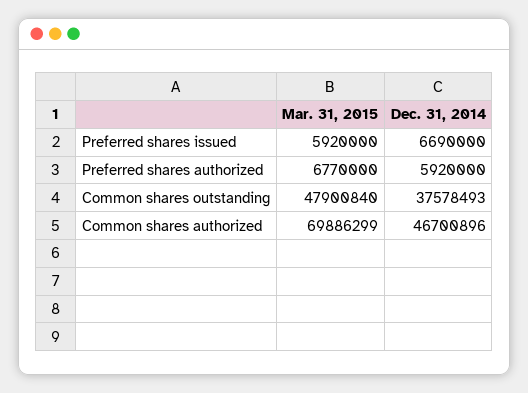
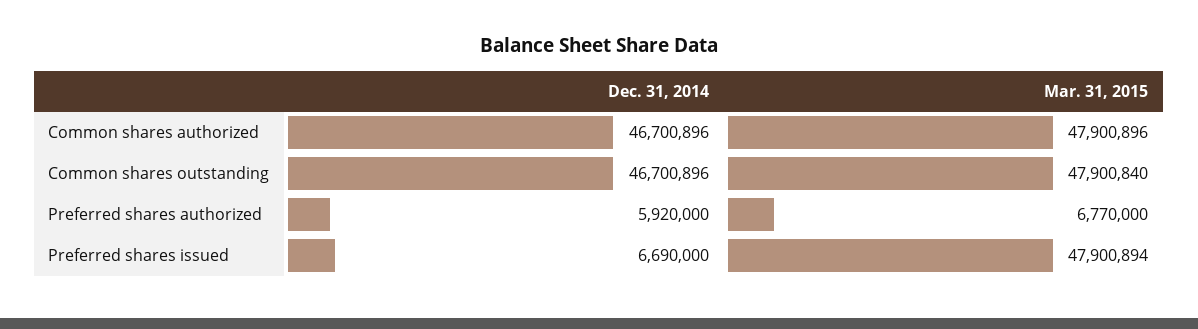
  {
    "Mar. 31, 2015": {
-     "Preferred shares issued": 5920000,
+     "Preferred shares issued": 47900894,
      "Preferred shares authorized": 6770000,
      "Common shares outstanding": 47900840,
-     "Common shares authorized": 69886299
+     "Common shares authorized": 47900896
    },
    "Dec. 31, 2014": {
      "Preferred shares issued": 6690000,
      "Preferred shares authorized": 5920000,
-     "Common shares outstanding": 37578493,
+     "Common shares outstanding": 46700896,
      "Common shares authorized": 46700896
    }
  }

